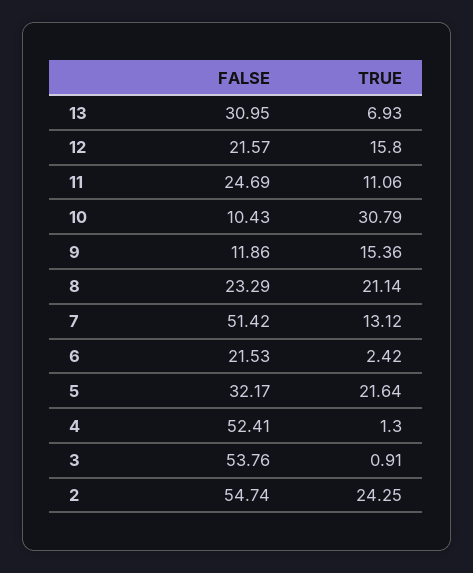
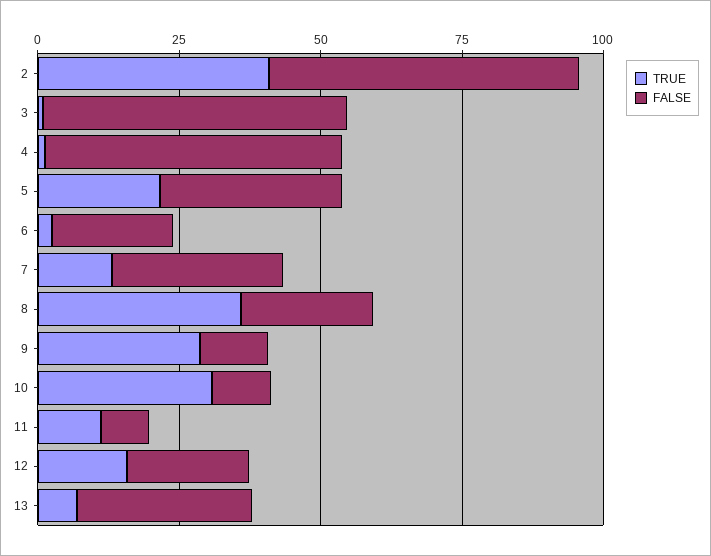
  {
    "FALSE": {
      "13": 30.95,
      "12": 21.57,
-     "11": 24.69,
+     "11": 10,
      "10": 10.43,
      "9": 11.86,
      "8": 23.29,
-     "7": 51.42,
+     "7": 30,
      "6": 21.53,
      "5": 32.17,
      "4": 52.41,
      "3": 53.76,
      "2": 54.74
    },
    "TRUE": {
      "13": 6.93,
      "12": 15.8,
      "11": 11.06,
      "10": 30.79,
-     "9": 15.36,
+     "9": 30,
-     "8": 21.14,
+     "8": 35,
      "7": 13.12,
      "6": 2.42,
      "5": 21.64,
      "4": 1.3,
      "3": 0.91,
-     "2": 24.25
+     "2": 40
    }
  }

